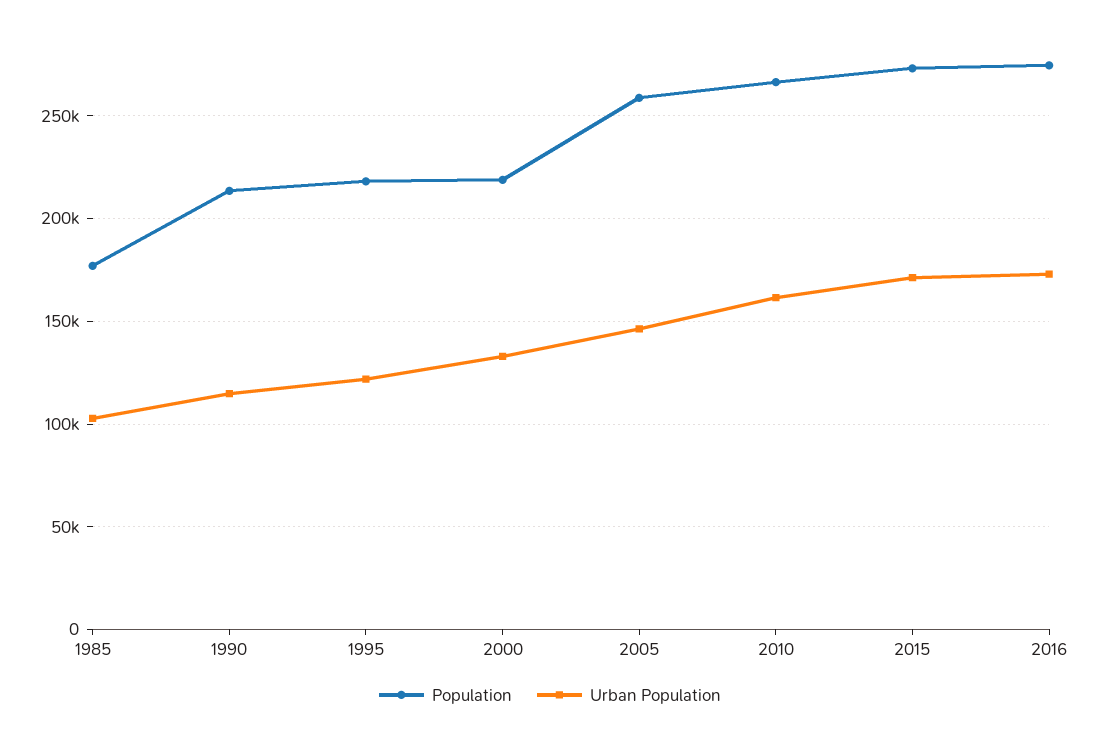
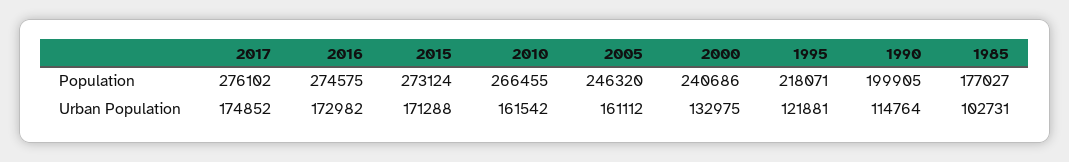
  {
    "Population": {
      "1985": 177027,
-     "1990": 215000,
+     "1990": 199905,
      "1995": 218071,
-     "2000": 220000,
+     "2000": 240686,
-     "2005": 260000,
+     "2005": 246320,
      "2010": 266455,
      "2015": 273124,
-     "2016": 274575
+     "2016": 274575,
+     "2017": 276102
    },
    "Urban Population": {
      "1985": 102731,
      "1990": 114764,
      "1995": 121881,
      "2000": 132975,
-     "2005": 145000,
+     "2005": 161112,
      "2010": 161542,
      "2015": 171288,
-     "2016": 172982
+     "2016": 172982,
+     "2017": 174852
    }
  }

